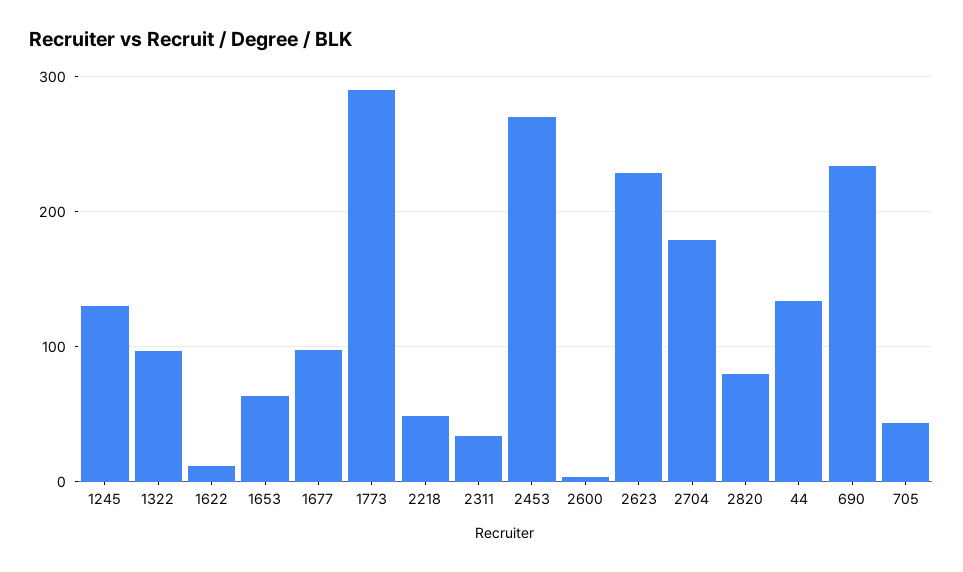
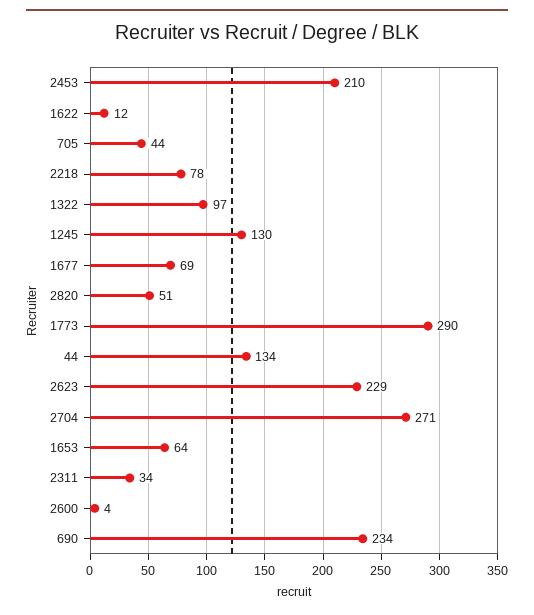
  {
    "1245": 130,
    "1322": 97,
    "1622": 12,
    "1653": 64,
-   "1677": 100,
+   "1677": 69,
    "1773": 290,
-   "2218": 50,
+   "2218": 78,
    "2311": 34,
-   "2453": 270,
+   "2453": 210,
    "2600": 4,
    "2623": 229,
-   "2704": 180,
+   "2704": 271,
-   "2820": 80,
+   "2820": 51,
    "44": 134,
    "690": 234,
    "705": 44
  }

